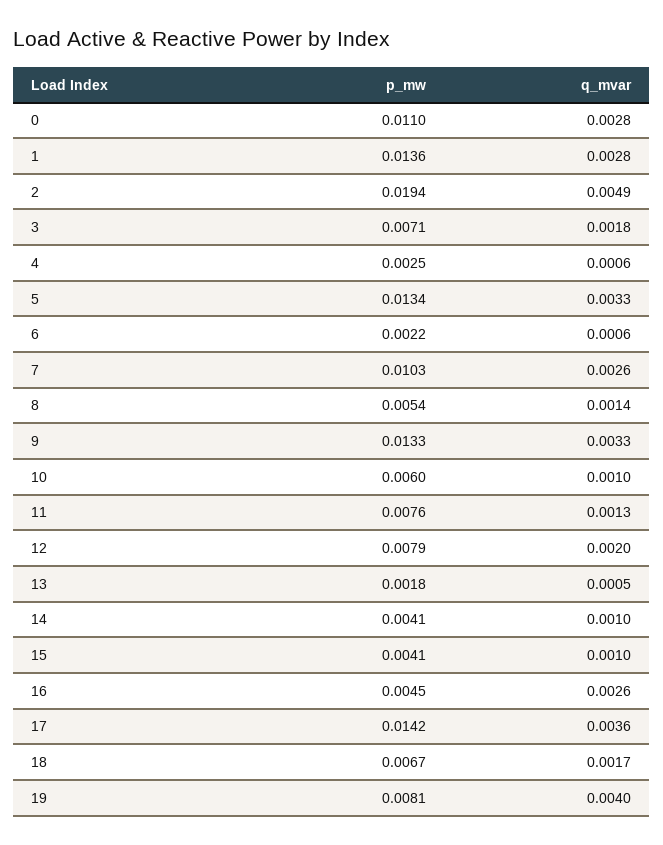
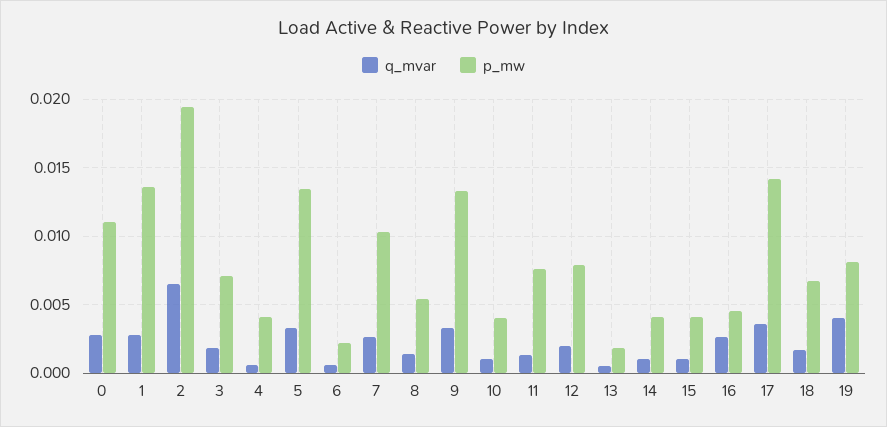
  {
    "p_mw": {
      "0": 0.011,
      "1": 0.0136,
      "2": 0.0194,
      "3": 0.0071,
-     "4": 0.0025,
+     "4": 0.004,
      "5": 0.0134,
      "6": 0.0022,
      "7": 0.0103,
      "8": 0.0054,
      "9": 0.0133,
-     "10": 0.006,
+     "10": 0.004,
      "11": 0.0076,
      "12": 0.0079,
      "13": 0.0018,
      "14": 0.0041,
      "15": 0.0041,
      "16": 0.0045,
      "17": 0.0142,
      "18": 0.0067,
      "19": 0.0081
    },
    "q_mvar": {
      "0": 0.0028,
      "1": 0.0028,
-     "2": 0.0049,
+     "2": 0.0065,
      "3": 0.0018,
      "4": 0.0006,
      "5": 0.0033,
      "6": 0.0006,
      "7": 0.0026,
      "8": 0.0014,
      "9": 0.0033,
      "10": 0.001,
      "11": 0.0013,
      "12": 0.002,
      "13": 0.0005,
      "14": 0.001,
      "15": 0.001,
      "16": 0.0026,
      "17": 0.0036,
      "18": 0.0017,
      "19": 0.004
    }
  }

